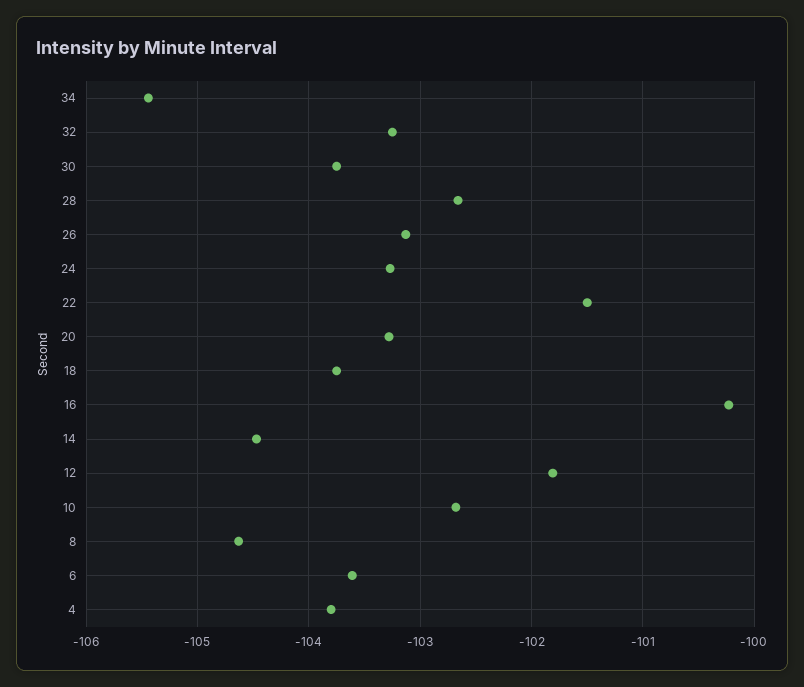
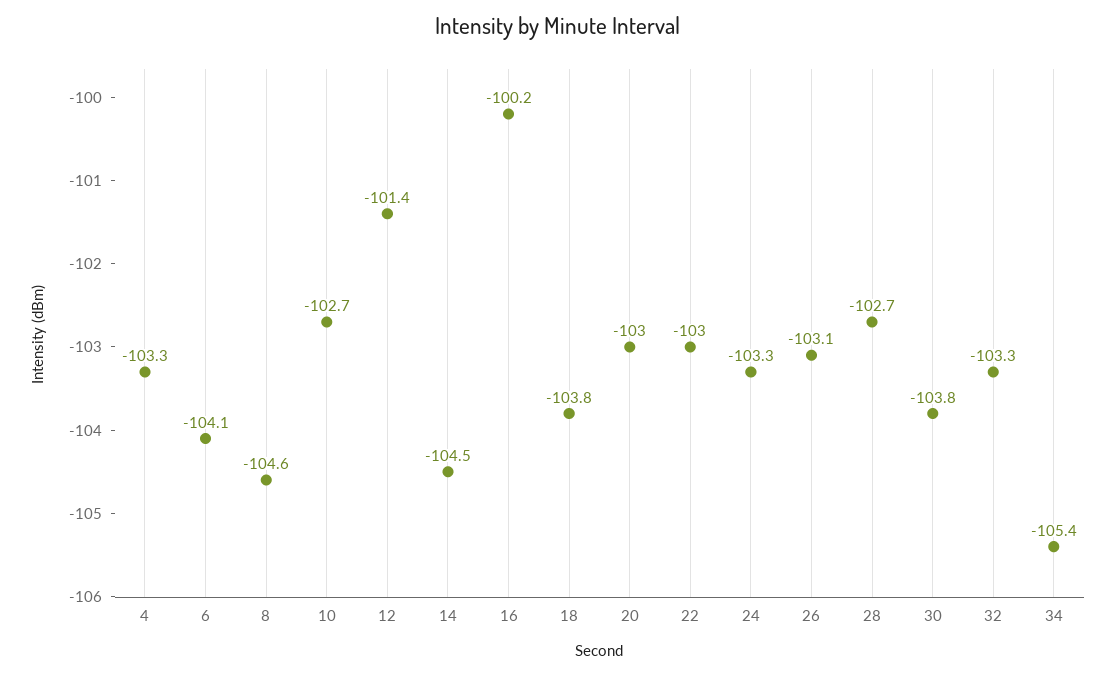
  {
    "34": -105.4,
    "32": -103.3,
    "30": -103.8,
    "28": -102.7,
    "26": -103.1,
    "24": -103.3,
-   "22": -101.5,
+   "22": -103,
-   "20": -103.3,
+   "20": -103,
    "18": -103.8,
    "16": -100.2,
    "14": -104.5,
-   "12": -101.8,
+   "12": -101.4,
    "10": -102.7,
    "8": -104.6,
-   "6": -103.6,
+   "6": -104.1,
-   "4": -103.8
+   "4": -103.3
  }

